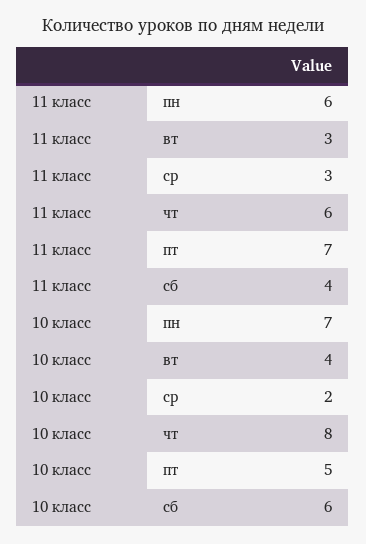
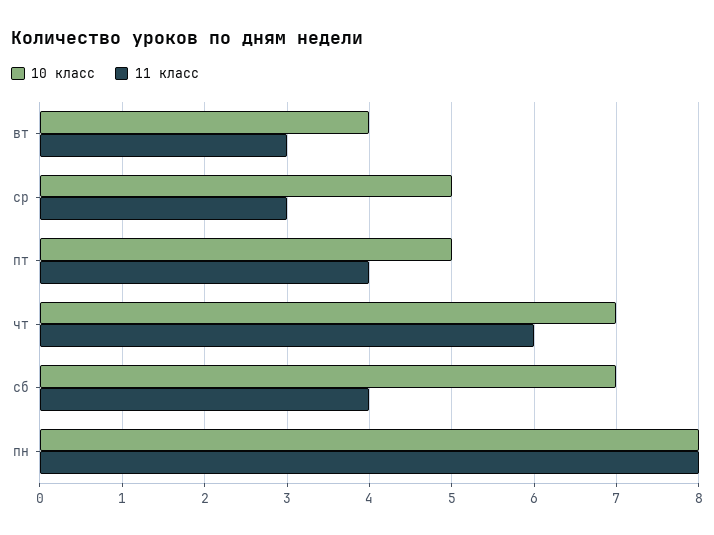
  {
    "11 класс": {
-     "пн": 6,
+     "пн": 8,
      "вт": 3,
      "ср": 3,
      "чт": 6,
-     "пт": 7,
+     "пт": 4,
      "сб": 4
    },
    "10 класс": {
-     "пн": 7,
+     "пн": 8,
      "вт": 4,
-     "ср": 2,
+     "ср": 5,
-     "чт": 8,
+     "чт": 7,
      "пт": 5,
-     "сб": 6
+     "сб": 7
    }
  }

